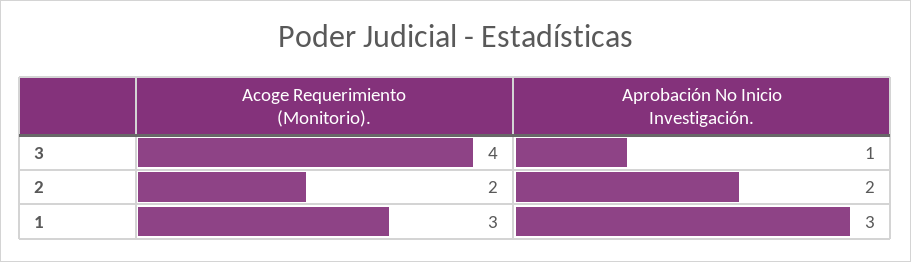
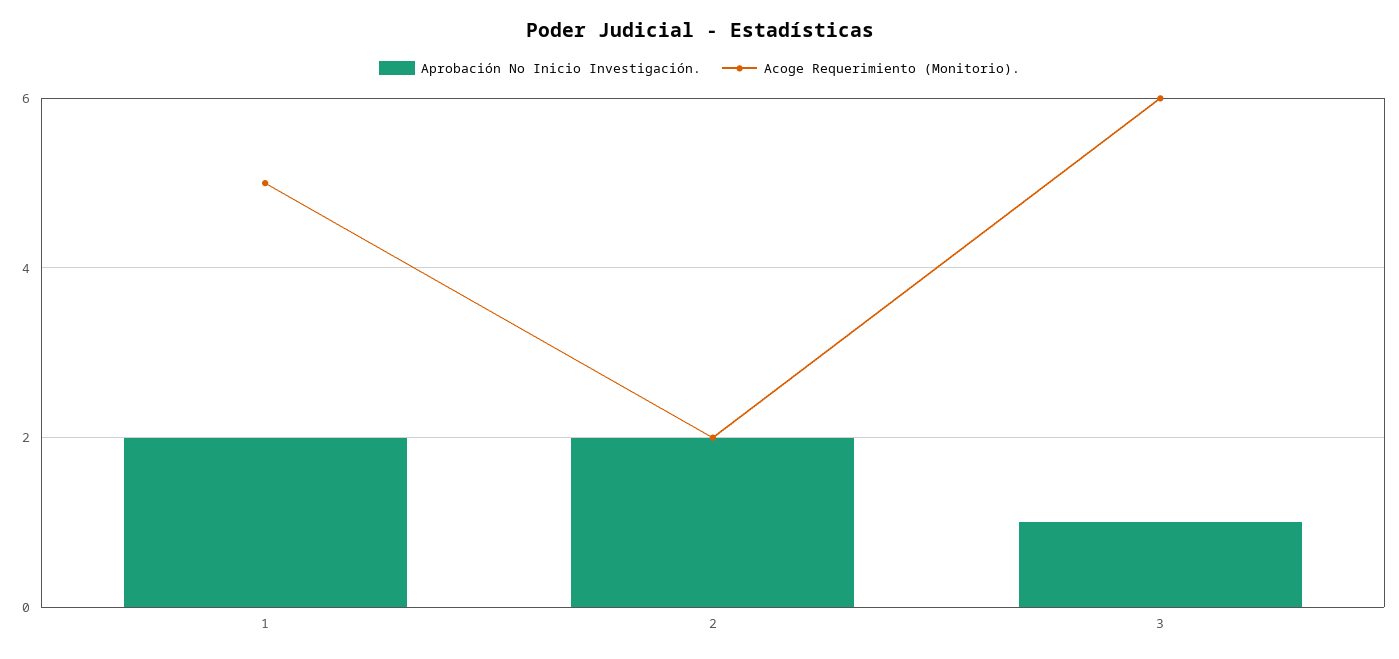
  {
    "Acoge Requerimiento (Monitorio).": {
-     "3": 4,
+     "3": 6,
      "2": 2,
-     "1": 3
+     "1": 5
    },
    "Aprobación No Inicio Investigación.": {
      "3": 1,
      "2": 2,
-     "1": 3
+     "1": 2
    }
  }

